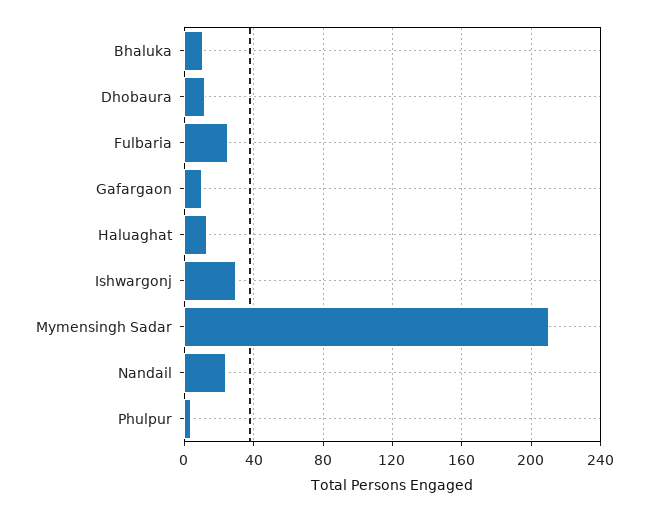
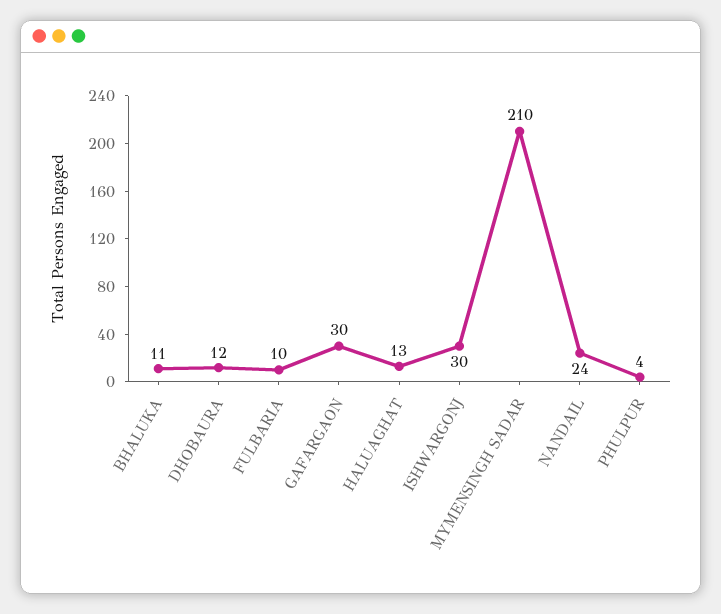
  {
    "Bhaluka": 11,
    "Dhobaura": 12,
-   "Fulbaria": 25,
+   "Fulbaria": 10,
-   "Gafargaon": 10,
+   "Gafargaon": 30,
    "Haluaghat": 13,
    "Ishwargonj": 30,
    "Mymensingh Sadar": 210,
    "Nandail": 24,
    "Phulpur": 4
  }

